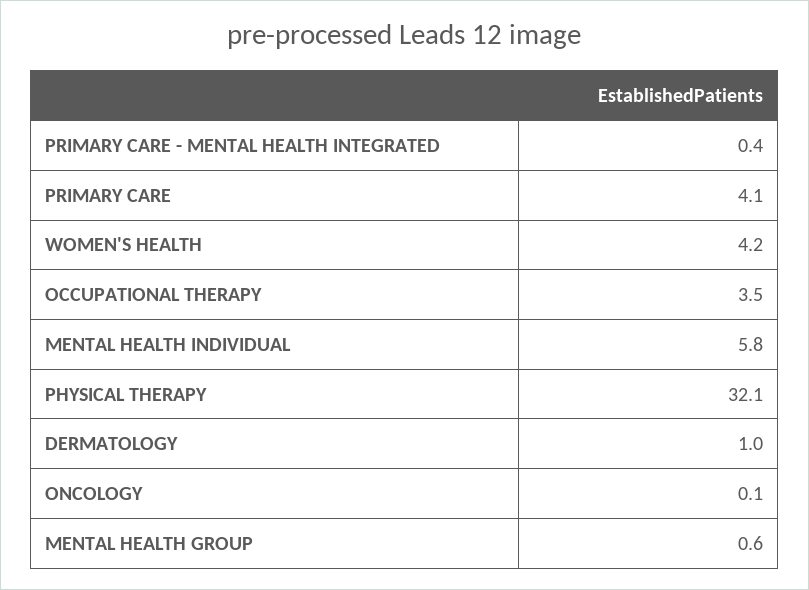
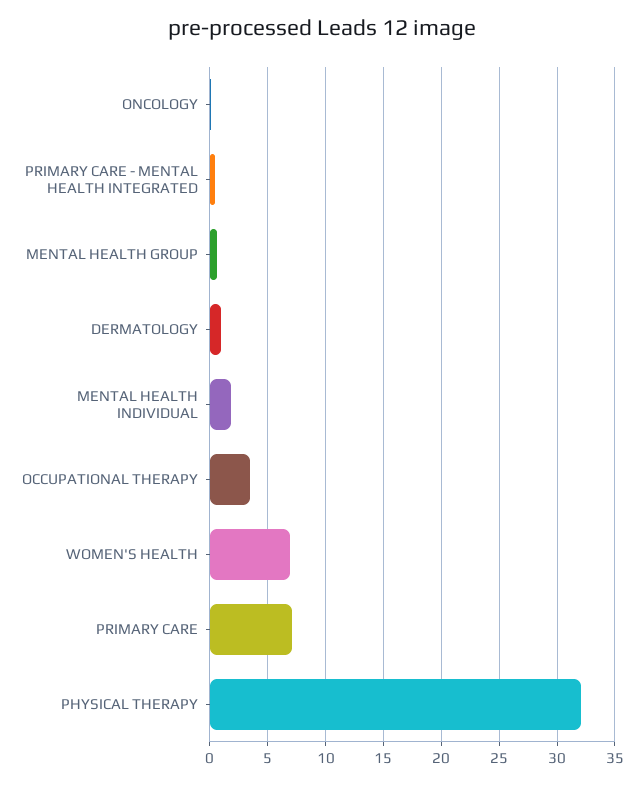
  {
    "PRIMARY CARE - MENTAL HEALTH INTEGRATED": 0.4,
-   "PRIMARY CARE": 4.1,
+   "PRIMARY CARE": 7,
-   "WOMEN'S HEALTH": 4.2,
+   "WOMEN'S HEALTH": 7,
    "OCCUPATIONAL THERAPY": 3.5,
-   "MENTAL HEALTH INDIVIDUAL": 5.8,
+   "MENTAL HEALTH INDIVIDUAL": 2,
    "PHYSICAL THERAPY": 32.1,
    "DERMATOLOGY": 1,
    "ONCOLOGY": 0.1,
    "MENTAL HEALTH GROUP": 0.6
  }

